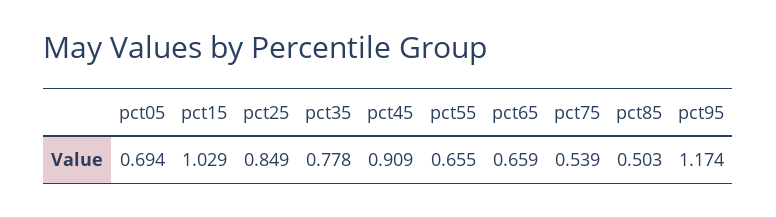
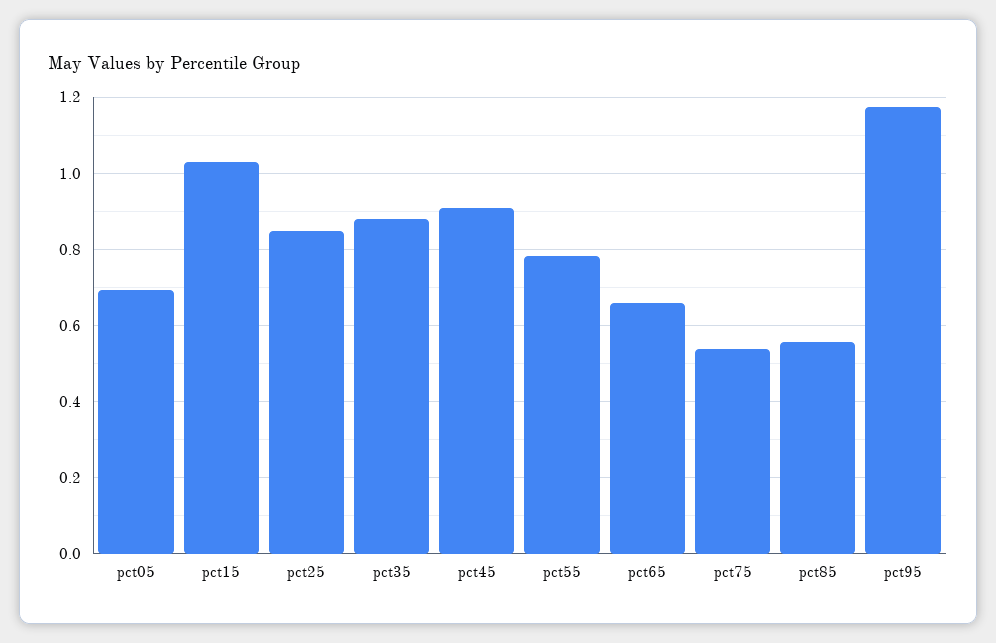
  {
    "pct05": 0.694,
    "pct15": 1.029,
    "pct25": 0.849,
-   "pct35": 0.778,
+   "pct35": 0.88,
    "pct45": 0.909,
-   "pct55": 0.655,
+   "pct55": 0.78,
    "pct65": 0.659,
    "pct75": 0.539,
-   "pct85": 0.503,
+   "pct85": 0.56,
    "pct95": 1.174
  }

